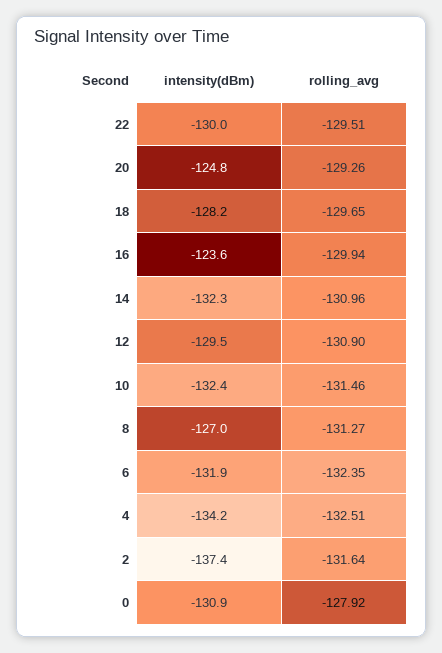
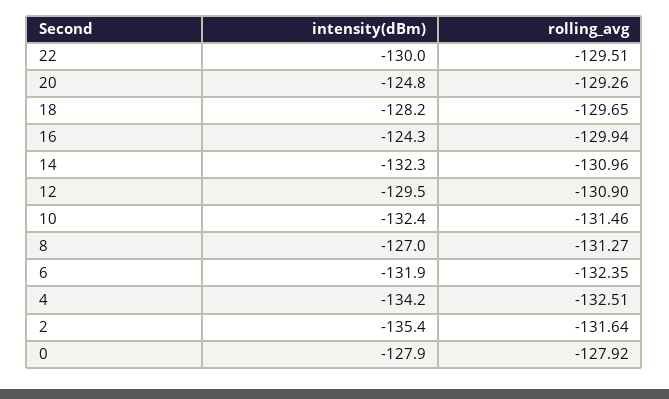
  {
    "intensity(dBm)": {
      "22": -130,
      "20": -124.8,
      "18": -128.2,
-     "16": -123.6,
+     "16": -124.3,
      "14": -132.3,
      "12": -129.5,
      "10": -132.4,
      "8": -127,
      "6": -131.9,
      "4": -134.2,
-     "2": -137.4,
+     "2": -135.4,
-     "0": -130.9
+     "0": -127.9
    },
    "rolling_avg": {
      "22": -129.51,
      "20": -129.26,
      "18": -129.65,
      "16": -129.94,
      "14": -130.96,
      "12": -130.9,
      "10": -131.46,
      "8": -131.27,
      "6": -132.35,
      "4": -132.51,
      "2": -131.64,
      "0": -127.92
    }
  }

